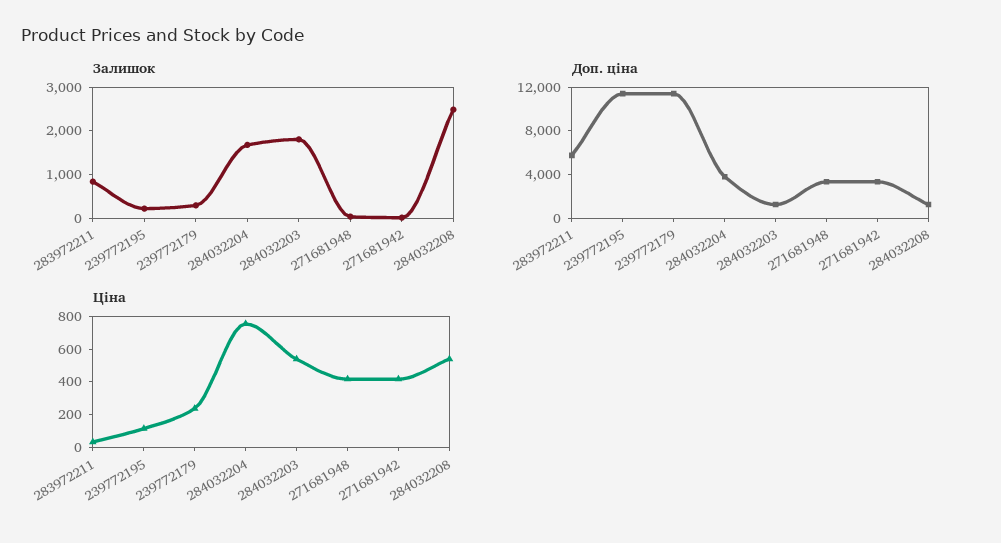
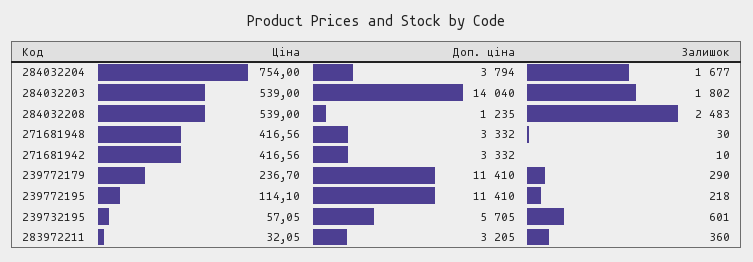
  {
    "Залишок": {
-     "283972211": 800,
+     "283972211": 360,
      "239772195": 218,
      "239772179": 290,
      "284032204": 1677,
      "284032203": 1802,
      "271681948": 30,
      "271681942": 10,
-     "284032208": 2483
+     "284032208": 2483,
+     "239732195": 601
    },
    "Доп. ціна": {
-     "283972211": 6000,
+     "283972211": 3205,
      "239772195": 11410,
      "239772179": 11410,
      "284032204": 3794,
-     "284032203": 1000,
+     "284032203": 14040,
      "271681948": 3332,
      "271681942": 3332,
-     "284032208": 1235
+     "284032208": 1235,
+     "239732195": 5705
    },
    "Ціна": {
      "283972211": 32.05,
      "239772195": 114.1,
      "239772179": 236.7,
      "284032204": 754,
      "284032203": 539,
      "271681948": 416.56,
      "271681942": 416.56,
-     "284032208": 539
+     "284032208": 539,
+     "239732195": 57.05
    }
  }

